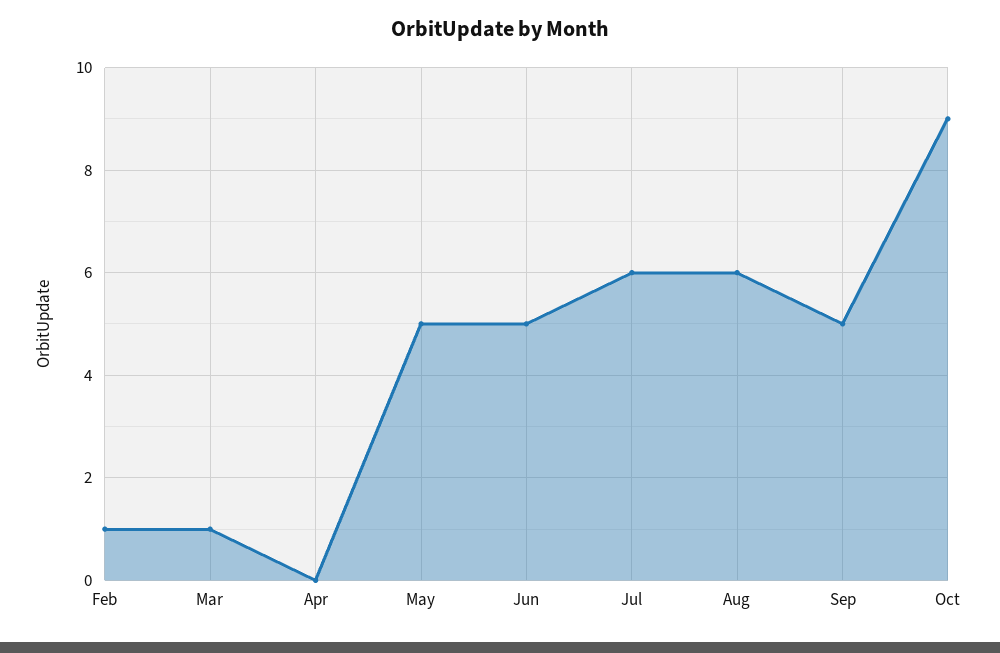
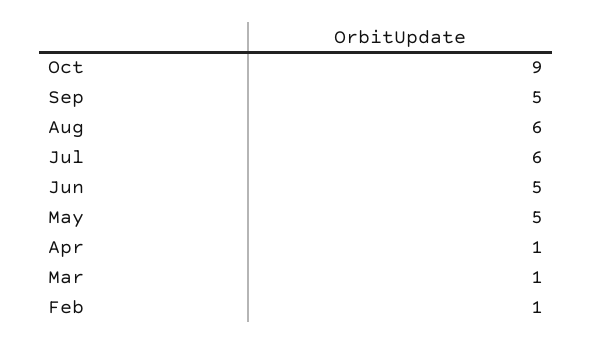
  {
    "Feb": 1,
    "Mar": 1,
-   "Apr": 0,
+   "Apr": 1,
    "May": 5,
    "Jun": 5,
    "Jul": 6,
    "Aug": 6,
    "Sep": 5,
    "Oct": 9
  }

